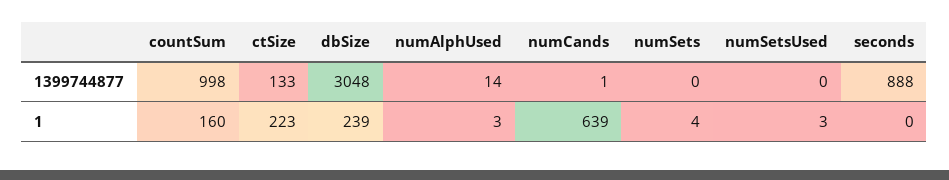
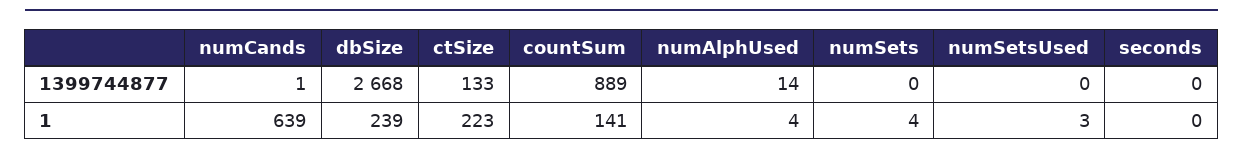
  {
    "countSum": {
-     "1399744877": 998,
+     "1399744877": 889,
-     "1": 160
+     "1": 141
    },
    "ctSize": {
      "1399744877": 133,
      "1": 223
    },
    "dbSize": {
-     "1399744877": 3048,
+     "1399744877": 2668,
      "1": 239
    },
    "numAlphUsed": {
      "1399744877": 14,
-     "1": 3
+     "1": 4
    },
    "numCands": {
      "1399744877": 1,
      "1": 639
    },
    "numSets": {
      "1399744877": 0,
      "1": 4
    },
    "numSetsUsed": {
      "1399744877": 0,
      "1": 3
    },
    "seconds": {
-     "1399744877": 888,
+     "1399744877": 0,
      "1": 0
    }
  }

